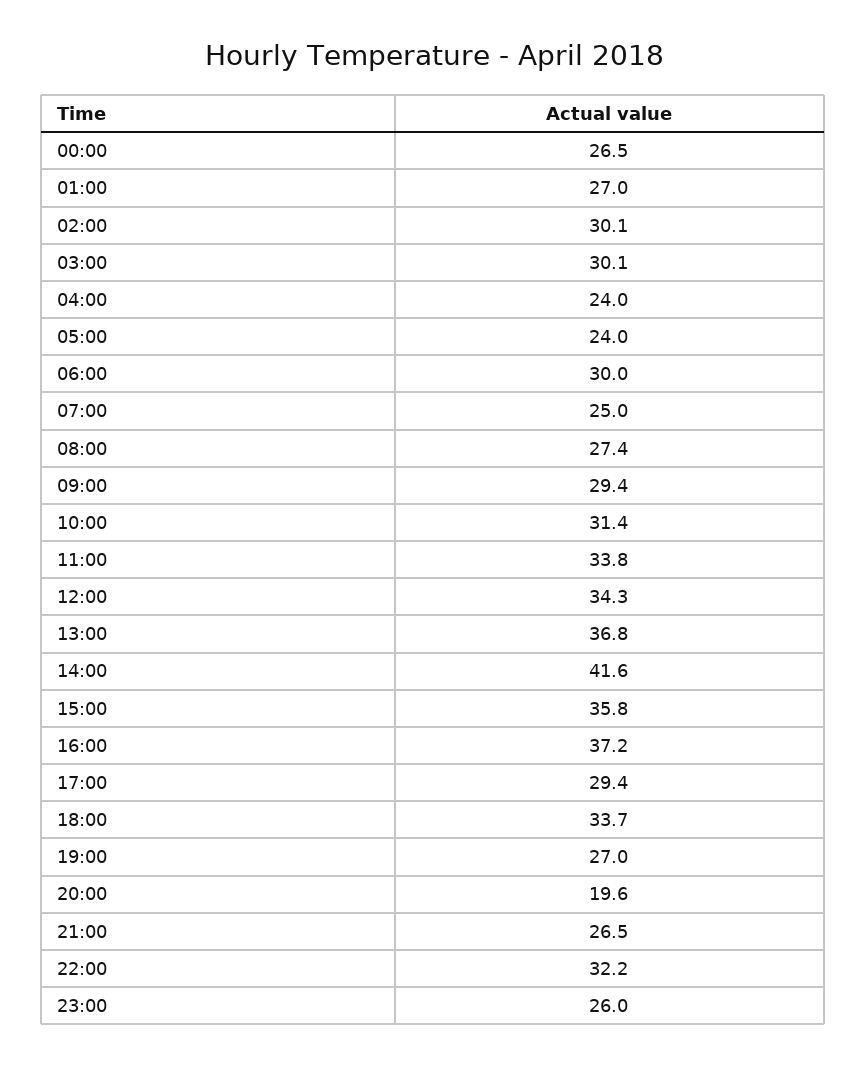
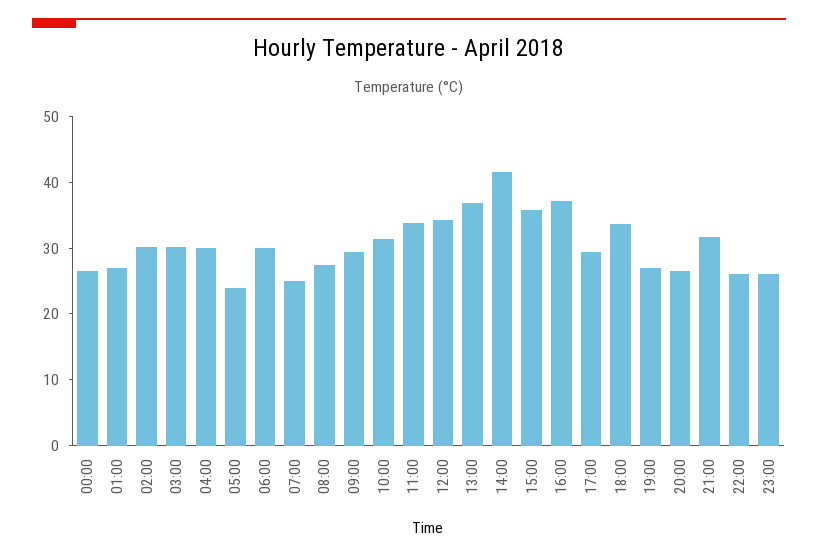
  {
    "00:00": 26.5,
    "01:00": 27,
    "02:00": 30.1,
    "03:00": 30.1,
-   "04:00": 24,
+   "04:00": 30,
    "05:00": 24,
    "06:00": 30,
    "07:00": 25,
    "08:00": 27.4,
    "09:00": 29.4,
    "10:00": 31.4,
    "11:00": 33.8,
    "12:00": 34.3,
    "13:00": 36.8,
    "14:00": 41.6,
    "15:00": 35.8,
    "16:00": 37.2,
    "17:00": 29.4,
    "18:00": 33.7,
    "19:00": 27,
-   "20:00": 19.6,
+   "20:00": 26,
-   "21:00": 26.5,
+   "21:00": 32,
-   "22:00": 32.2,
+   "22:00": 26,
    "23:00": 26
  }

